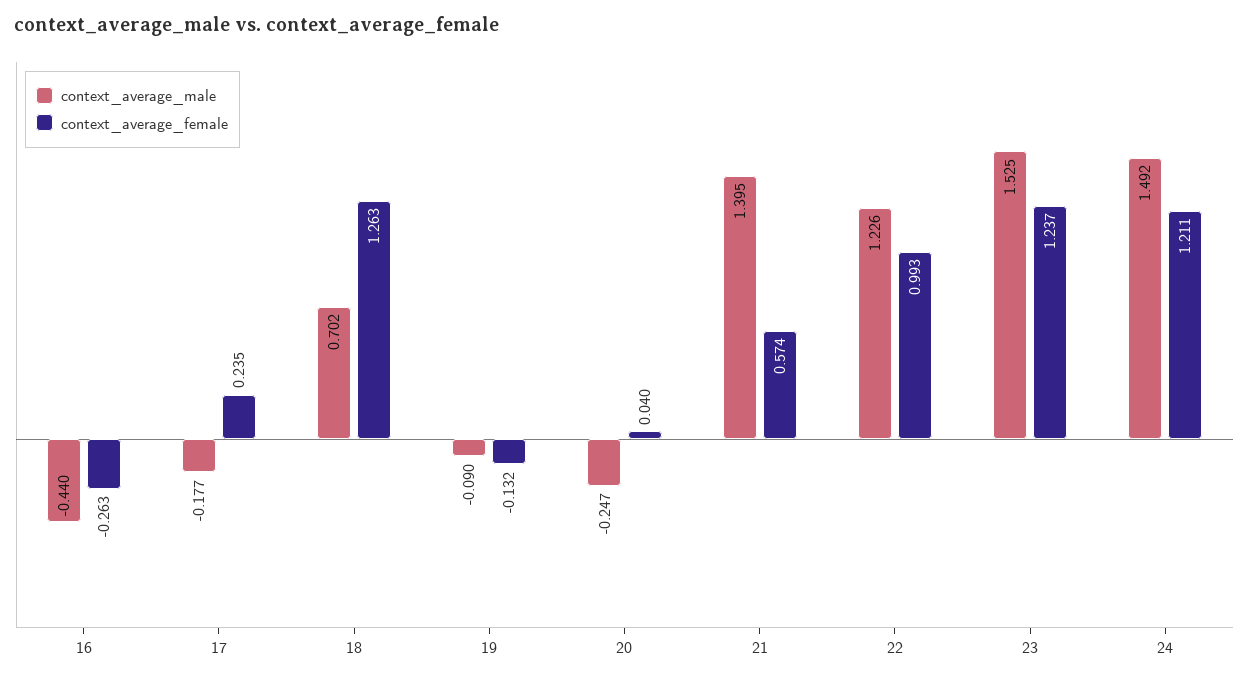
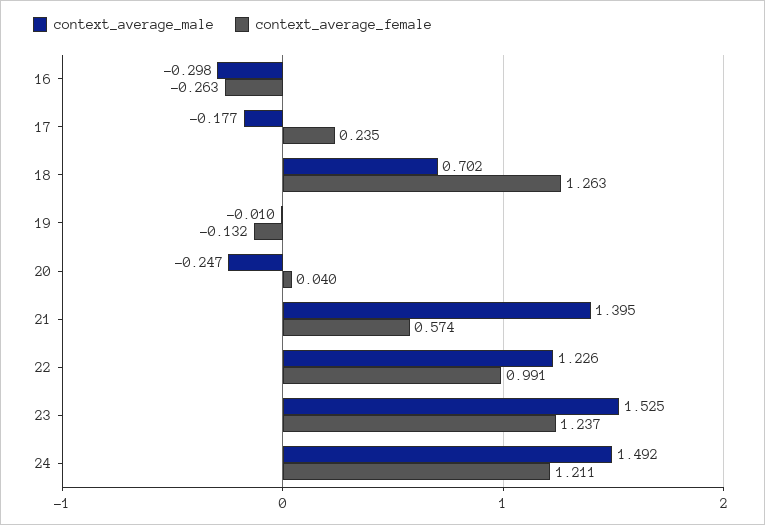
  {
    "context_average_male": {
-     "16": -0.44,
+     "16": -0.298,
      "17": -0.177,
      "18": 0.702,
-     "19": -0.09,
+     "19": -0.01,
      "20": -0.247,
      "21": 1.395,
      "22": 1.226,
      "23": 1.525,
      "24": 1.492
    },
    "context_average_female": {
      "16": -0.263,
      "17": 0.235,
      "18": 1.263,
      "19": -0.132,
      "20": 0.04,
      "21": 0.574,
-     "22": 0.993,
+     "22": 0.991,
      "23": 1.237,
      "24": 1.211
    }
  }

